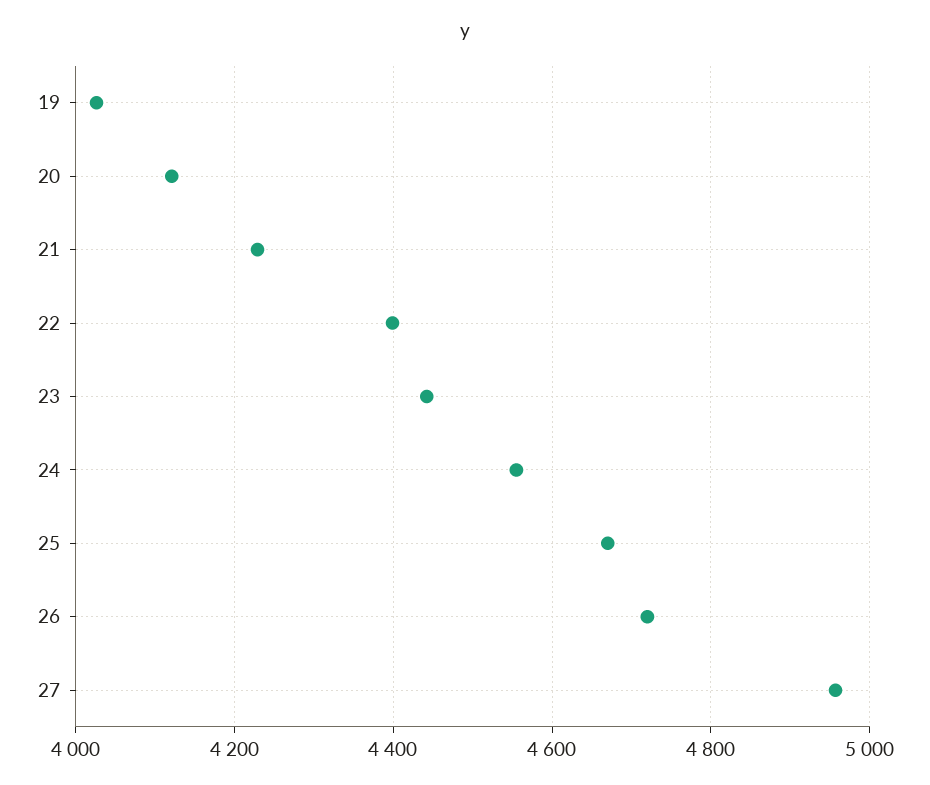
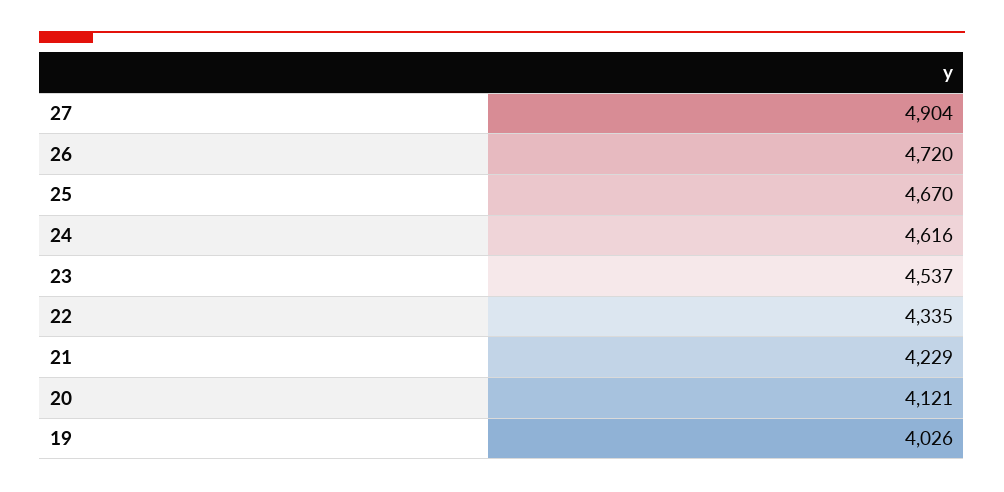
  {
    "19": 4026,
    "20": 4121,
    "21": 4229,
-   "22": 4400,
+   "22": 4335,
-   "23": 4440,
+   "23": 4537,
-   "24": 4560,
+   "24": 4616,
    "25": 4670,
    "26": 4720,
-   "27": 4960
+   "27": 4904
  }

